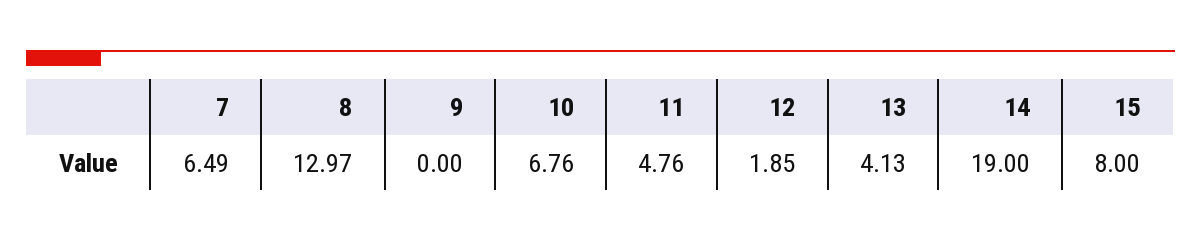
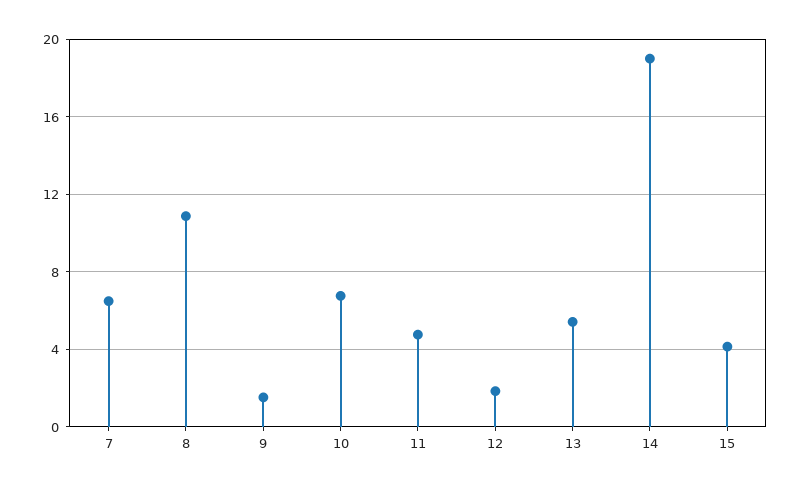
  {
    "7": 6.49,
-   "8": 12.97,
+   "8": 11,
-   "9": 0,
+   "9": 1.5,
    "10": 6.76,
    "11": 4.76,
    "12": 1.85,
-   "13": 4.13,
+   "13": 5.5,
    "14": 19,
-   "15": 8
+   "15": 4
  }

